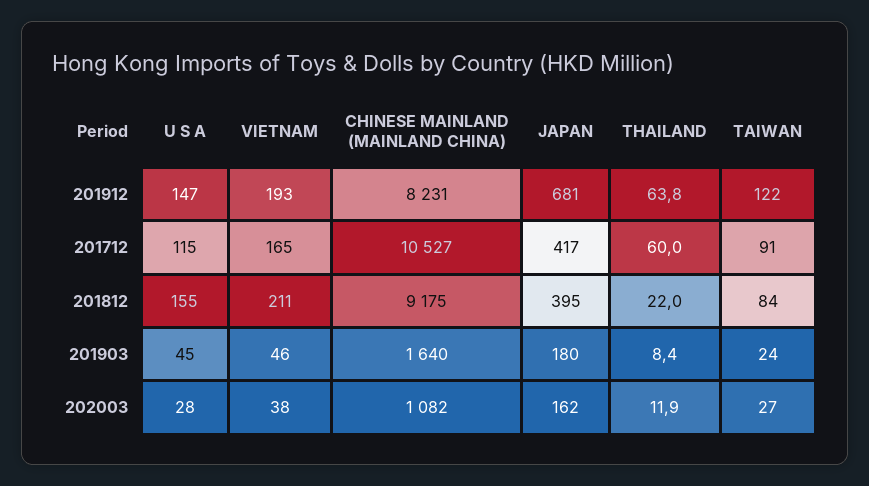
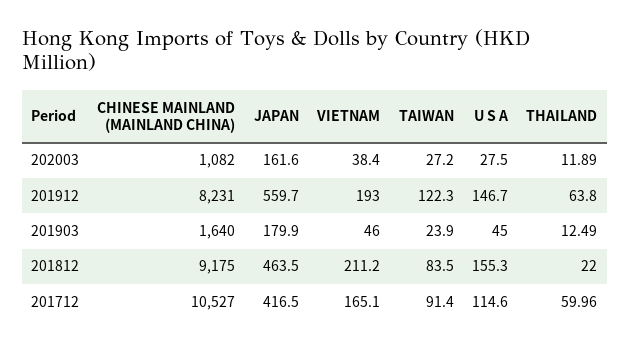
  {
    "U S A": {
      "201912": 146.7,
      "201712": 114.6,
      "201812": 155.3,
      "201903": 45,
      "202003": 27.5
    },
    "VIETNAM": {
      "201912": 193,
      "201712": 165.1,
      "201812": 211.2,
      "201903": 46,
      "202003": 38.4
    },
    "CHINESE MAINLAND (MAINLAND CHINA)": {
      "201912": 8231,
      "201712": 10527,
      "201812": 9175,
      "201903": 1640,
      "202003": 1082
    },
    "JAPAN": {
-     "201912": 681,
+     "201912": 559.7,
      "201712": 416.5,
-     "201812": 395,
+     "201812": 463.5,
      "201903": 179.9,
      "202003": 161.6
    },
    "THAILAND": {
      "201912": 63.8,
      "201712": 59.96,
      "201812": 22,
-     "201903": 8.4,
+     "201903": 12.49,
      "202003": 11.89
    },
    "TAIWAN": {
      "201912": 122.3,
      "201712": 91.4,
      "201812": 83.5,
      "201903": 23.9,
      "202003": 27.2
    }
  }

